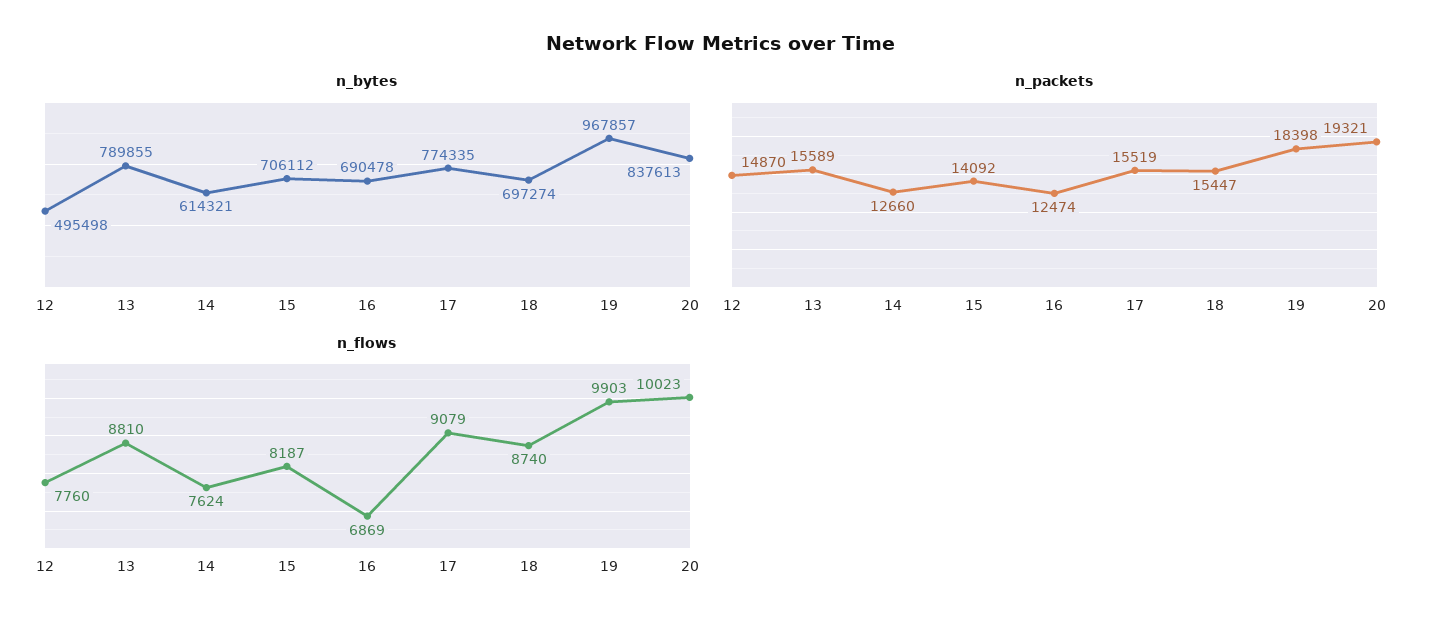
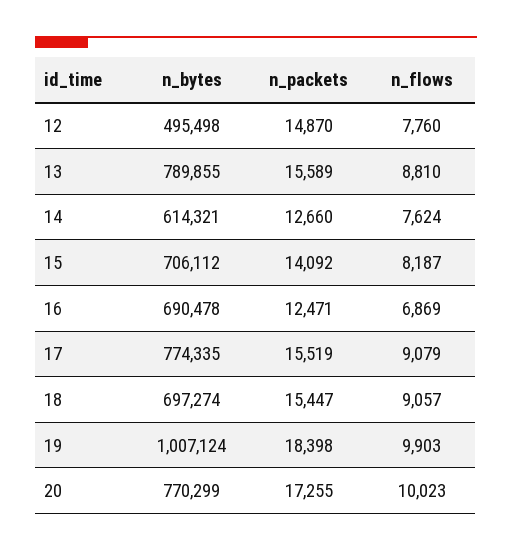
  {
    "n_bytes": {
      "12": 495498,
      "13": 789855,
      "14": 614321,
      "15": 706112,
      "16": 690478,
      "17": 774335,
      "18": 697274,
-     "19": 967857,
+     "19": 1007124,
-     "20": 837613
+     "20": 770299
    },
    "n_packets": {
      "12": 14870,
      "13": 15589,
      "14": 12660,
      "15": 14092,
-     "16": 12474,
+     "16": 12471,
      "17": 15519,
      "18": 15447,
      "19": 18398,
-     "20": 19321
+     "20": 17255
    },
    "n_flows": {
      "12": 7760,
      "13": 8810,
      "14": 7624,
      "15": 8187,
      "16": 6869,
      "17": 9079,
-     "18": 8740,
+     "18": 9057,
      "19": 9903,
      "20": 10023
    }
  }

